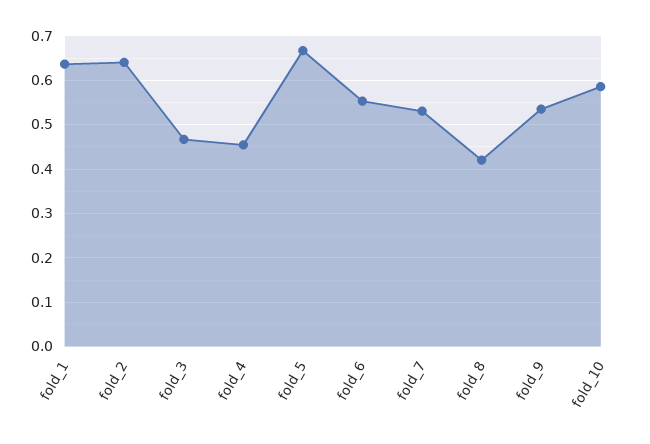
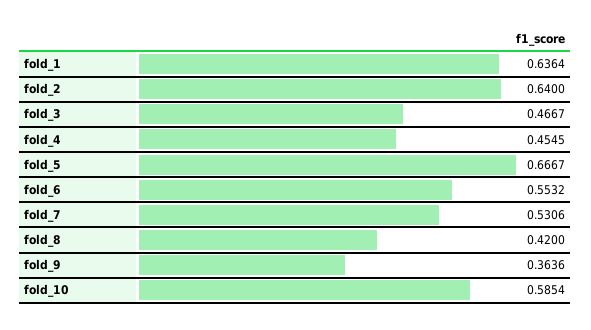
  {
    "fold_1": 0.6364,
    "fold_2": 0.64,
    "fold_3": 0.4667,
    "fold_4": 0.4545,
    "fold_5": 0.6667,
    "fold_6": 0.5532,
    "fold_7": 0.5306,
    "fold_8": 0.42,
-   "fold_9": 0.54,
+   "fold_9": 0.3636,
    "fold_10": 0.5854
  }

